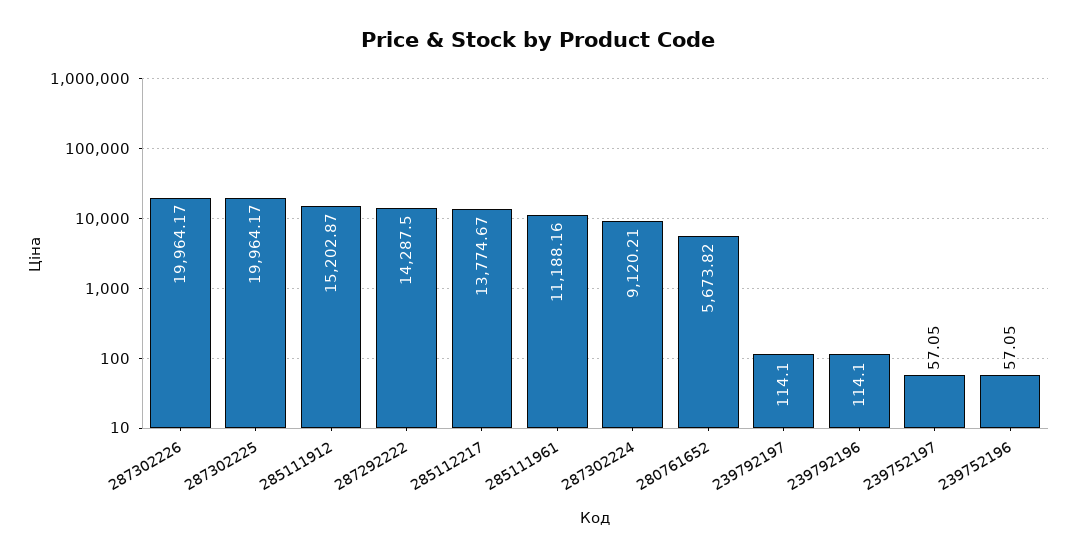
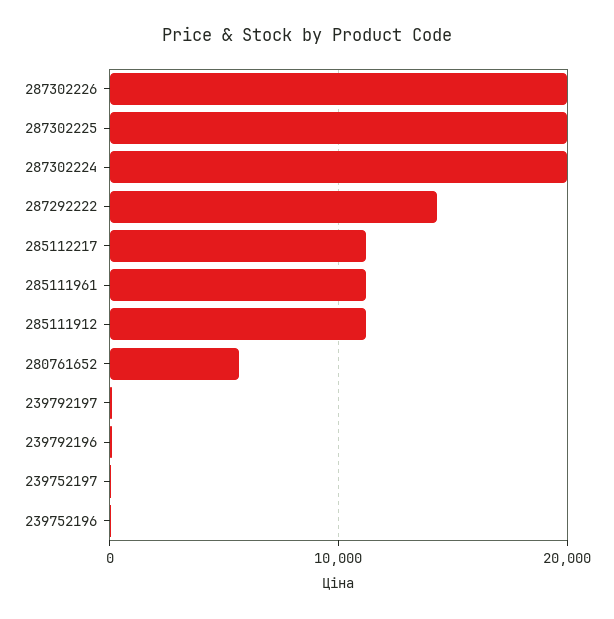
  {
    "287302226": 19964.17,
    "287302225": 19964.17,
-   "285111912": 15202.87,
+   "285111912": 11000,
    "287292222": 14287.5,
-   "285112217": 13774.67,
+   "285112217": 11000,
    "285111961": 11188.16,
-   "287302224": 9120.21,
+   "287302224": 20000,
    "280761652": 5673.82,
    "239792197": 114.1,
    "239792196": 114.1,
    "239752197": 57.05,
    "239752196": 57.05
  }

